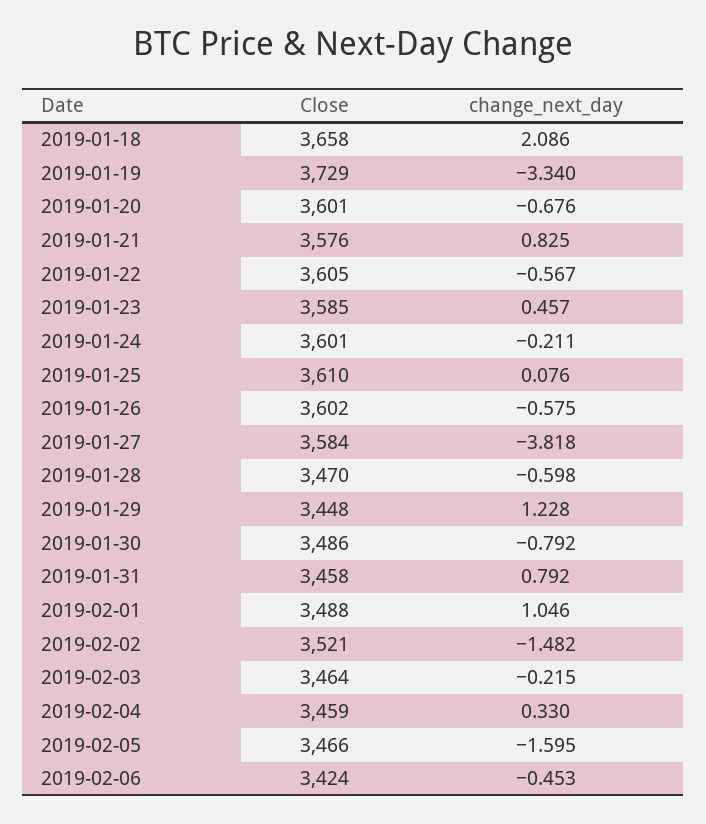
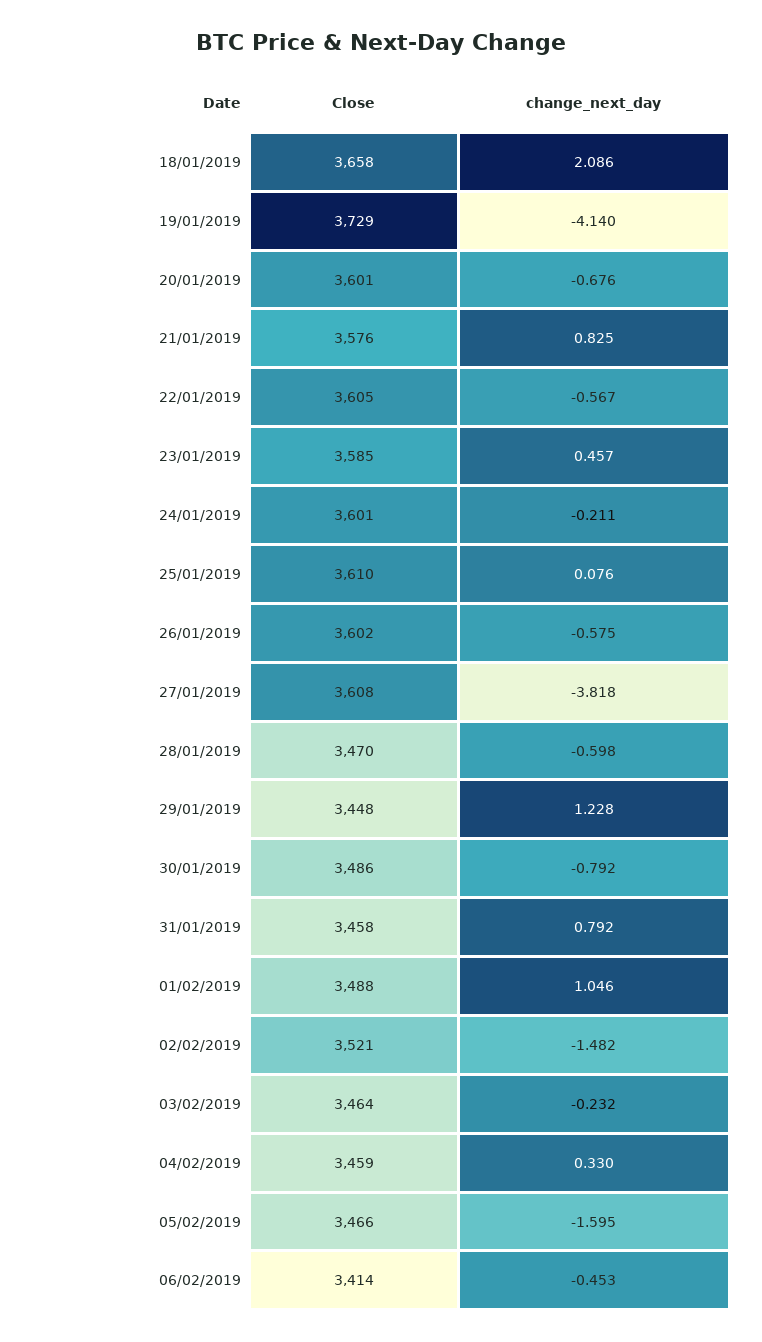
  {
    "Close": {
      "2019-01-18": 3658,
      "2019-01-19": 3729,
      "2019-01-20": 3601,
      "2019-01-21": 3576,
      "2019-01-22": 3605,
      "2019-01-23": 3585,
      "2019-01-24": 3601,
      "2019-01-25": 3610,
      "2019-01-26": 3602,
-     "2019-01-27": 3584,
+     "2019-01-27": 3608,
      "2019-01-28": 3470,
      "2019-01-29": 3448,
      "2019-01-30": 3486,
      "2019-01-31": 3458,
      "2019-02-01": 3488,
      "2019-02-02": 3521,
      "2019-02-03": 3464,
      "2019-02-04": 3459,
      "2019-02-05": 3466,
-     "2019-02-06": 3424
+     "2019-02-06": 3414
    },
    "change_next_day": {
      "2019-01-18": 2.086,
-     "2019-01-19": -3.34,
+     "2019-01-19": -4.14,
      "2019-01-20": -0.676,
      "2019-01-21": 0.825,
      "2019-01-22": -0.567,
      "2019-01-23": 0.457,
      "2019-01-24": -0.211,
      "2019-01-25": 0.076,
      "2019-01-26": -0.575,
      "2019-01-27": -3.818,
      "2019-01-28": -0.598,
      "2019-01-29": 1.228,
      "2019-01-30": -0.792,
      "2019-01-31": 0.792,
      "2019-02-01": 1.046,
      "2019-02-02": -1.482,
-     "2019-02-03": -0.215,
+     "2019-02-03": -0.232,
      "2019-02-04": 0.33,
      "2019-02-05": -1.595,
      "2019-02-06": -0.453
    }
  }

